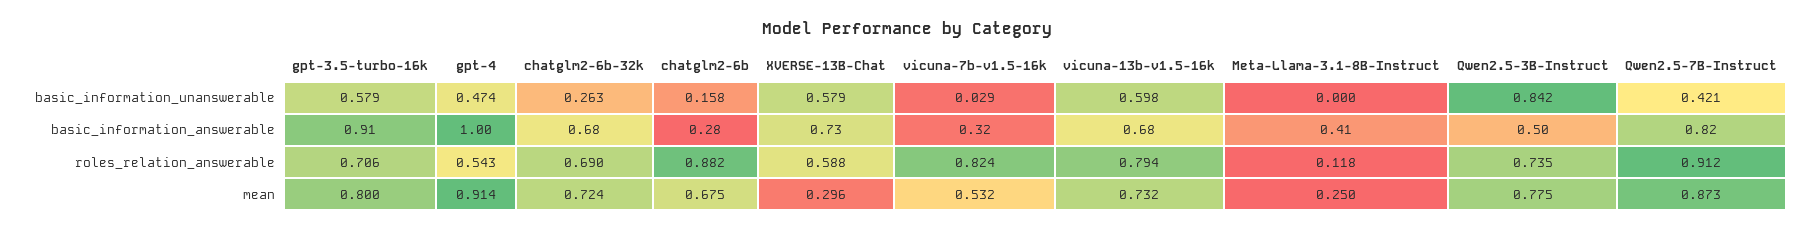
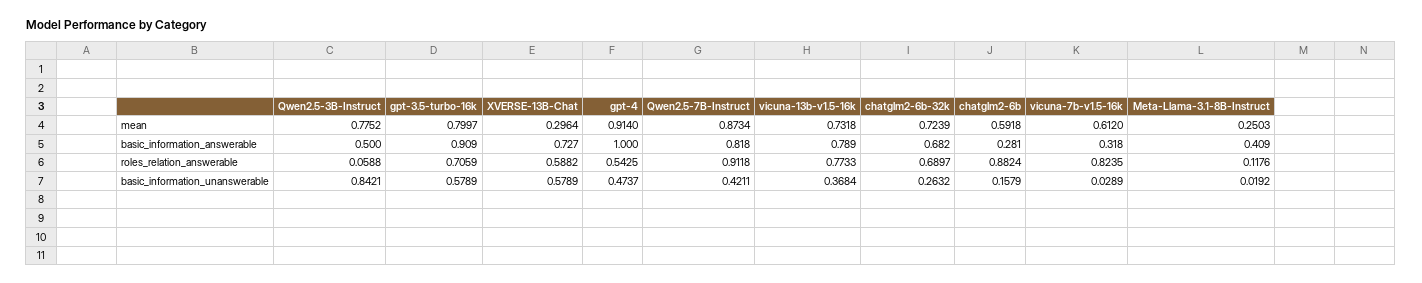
  {
    "gpt-3.5-turbo-16k": {
      "basic_information_unanswerable": 0.5789,
      "basic_information_answerable": 0.909,
      "roles_relation_answerable": 0.7059,
      "mean": 0.7997
    },
    "gpt-4": {
      "basic_information_unanswerable": 0.4737,
      "basic_information_answerable": 1,
      "roles_relation_answerable": 0.5425,
      "mean": 0.914
    },
    "chatglm2-6b-32k": {
      "basic_information_unanswerable": 0.2632,
      "basic_information_answerable": 0.682,
      "roles_relation_answerable": 0.6897,
      "mean": 0.7239
    },
    "chatglm2-6b": {
      "basic_information_unanswerable": 0.1579,
      "basic_information_answerable": 0.281,
      "roles_relation_answerable": 0.8824,
-     "mean": 0.675
+     "mean": 0.5918
    },
    "XVERSE-13B-Chat": {
      "basic_information_unanswerable": 0.5789,
      "basic_information_answerable": 0.727,
      "roles_relation_answerable": 0.5882,
      "mean": 0.2964
    },
    "vicuna-7b-v1.5-16k": {
      "basic_information_unanswerable": 0.0289,
      "basic_information_answerable": 0.318,
      "roles_relation_answerable": 0.8235,
-     "mean": 0.532
+     "mean": 0.612
    },
    "vicuna-13b-v1.5-16k": {
-     "basic_information_unanswerable": 0.598,
+     "basic_information_unanswerable": 0.3684,
-     "basic_information_answerable": 0.68,
+     "basic_information_answerable": 0.789,
-     "roles_relation_answerable": 0.794,
+     "roles_relation_answerable": 0.7733,
      "mean": 0.7318
    },
    "Meta-Llama-3.1-8B-Instruct": {
-     "basic_information_unanswerable": 0,
+     "basic_information_unanswerable": 0.0192,
      "basic_information_answerable": 0.409,
      "roles_relation_answerable": 0.1176,
      "mean": 0.2503
    },
    "Qwen2.5-3B-Instruct": {
      "basic_information_unanswerable": 0.8421,
      "basic_information_answerable": 0.5,
-     "roles_relation_answerable": 0.735,
+     "roles_relation_answerable": 0.0588,
      "mean": 0.7752
    },
    "Qwen2.5-7B-Instruct": {
      "basic_information_unanswerable": 0.4211,
      "basic_information_answerable": 0.818,
      "roles_relation_answerable": 0.9118,
      "mean": 0.8734
    }
  }

